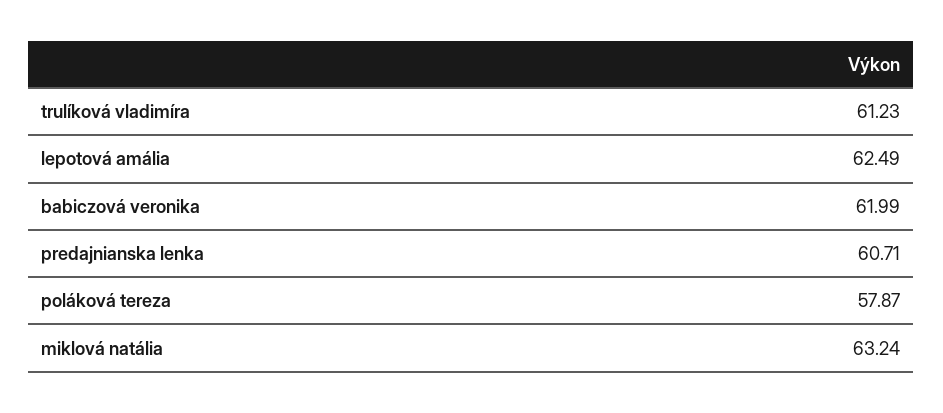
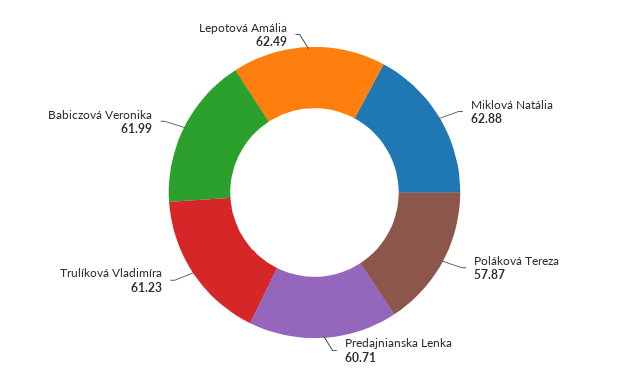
  {
    "trulíková vladimíra": 61.23,
    "lepotová amália": 62.49,
    "babiczová veronika": 61.99,
    "predajnianska lenka": 60.71,
    "poláková tereza": 57.87,
-   "miklová natália": 63.24
+   "miklová natália": 62.88
  }

